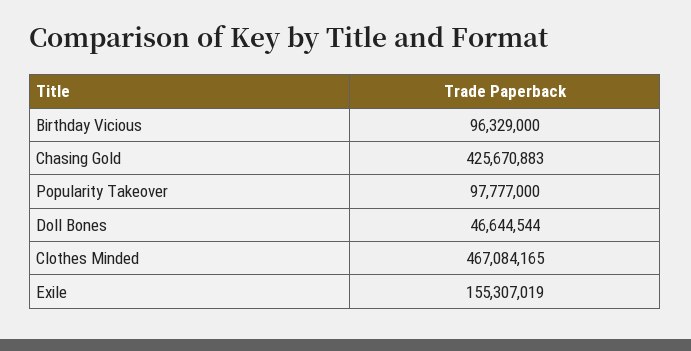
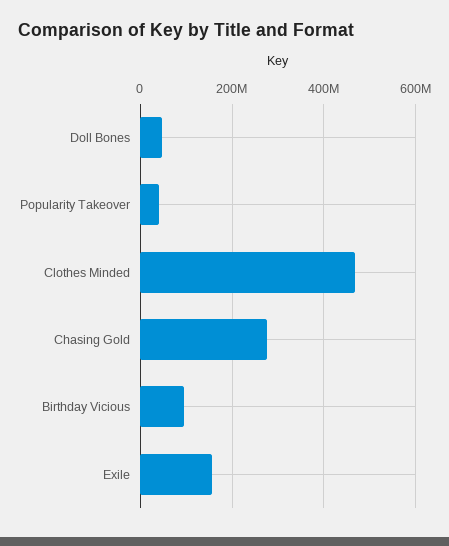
  {
    "Birthday Vicious": 96329000,
-   "Chasing Gold": 425670883,
+   "Chasing Gold": 280000000,
-   "Popularity Takeover": 97777000,
+   "Popularity Takeover": 40000000,
    "Doll Bones": 46644544,
    "Clothes Minded": 467084165,
    "Exile": 155307019
  }

